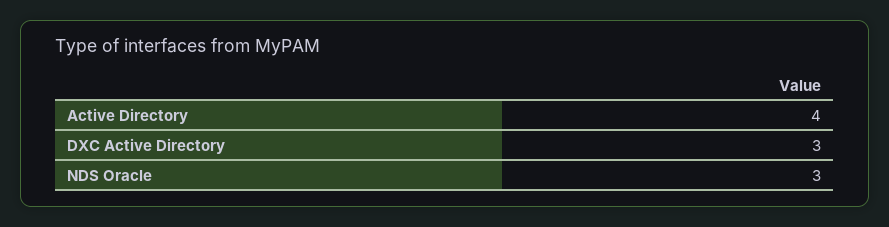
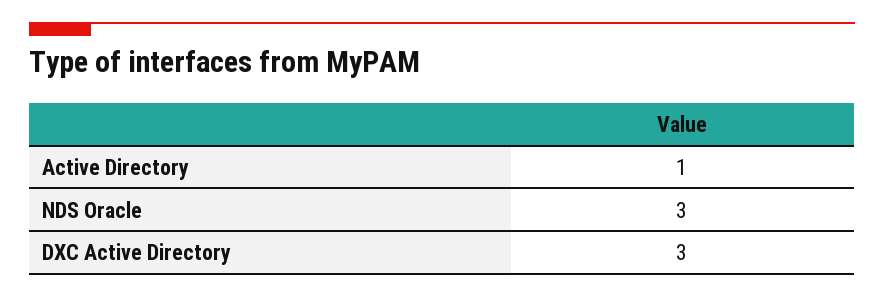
  {
-   "Active Directory": 4,
+   "Active Directory": 1,
    "DXC Active Directory": 3,
    "NDS Oracle": 3
  }

